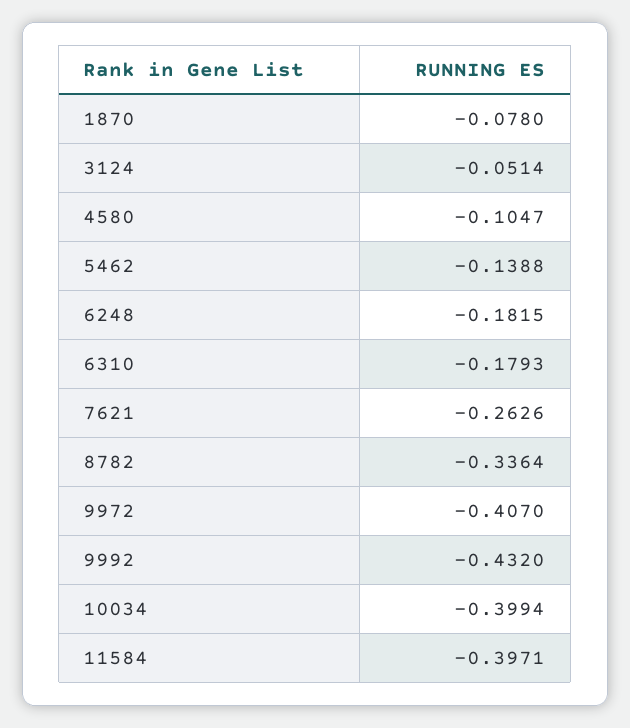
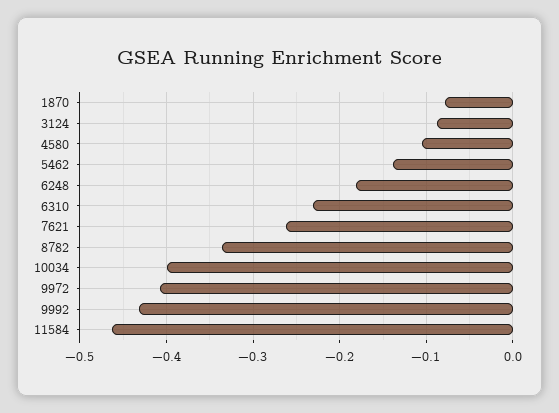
  {
    "1870": -0.078,
-   "3124": -0.0514,
+   "3124": -0.09,
    "4580": -0.1047,
    "5462": -0.1388,
    "6248": -0.1815,
-   "6310": -0.1793,
+   "6310": -0.23,
    "7621": -0.2626,
    "8782": -0.3364,
    "9972": -0.407,
    "9992": -0.432,
    "10034": -0.3994,
-   "11584": -0.3971
+   "11584": -0.46
  }

